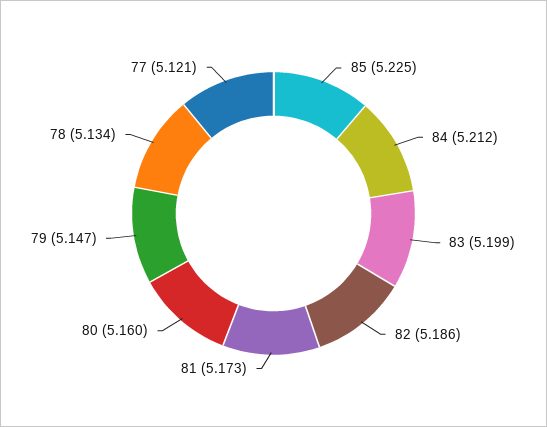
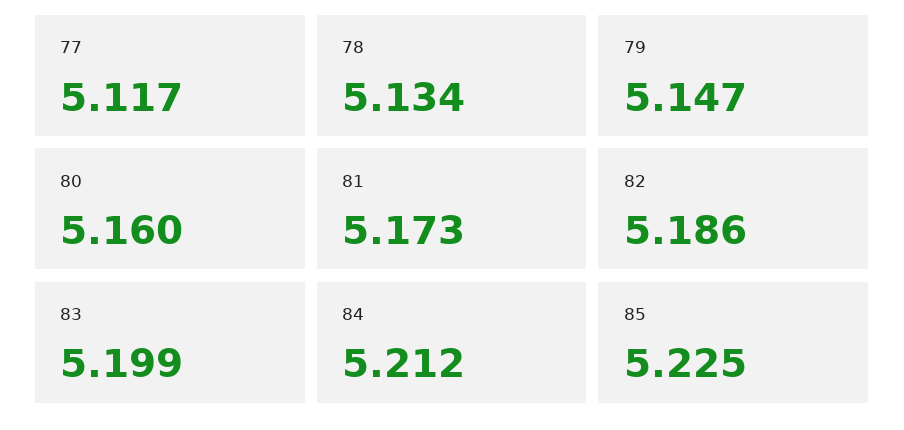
  {
    "85": 5.225,
    "84": 5.212,
    "83": 5.199,
    "82": 5.186,
    "81": 5.173,
    "80": 5.16,
    "79": 5.147,
    "78": 5.134,
-   "77": 5.121
+   "77": 5.117
  }

